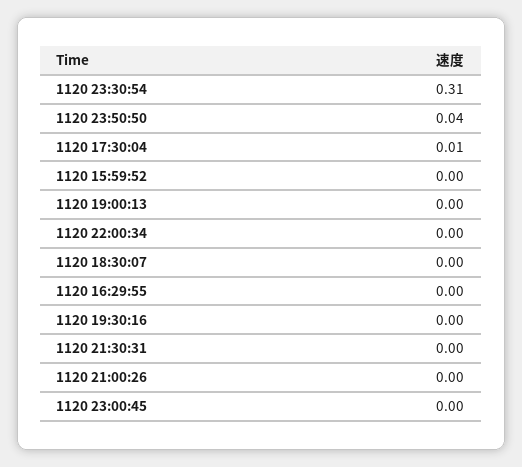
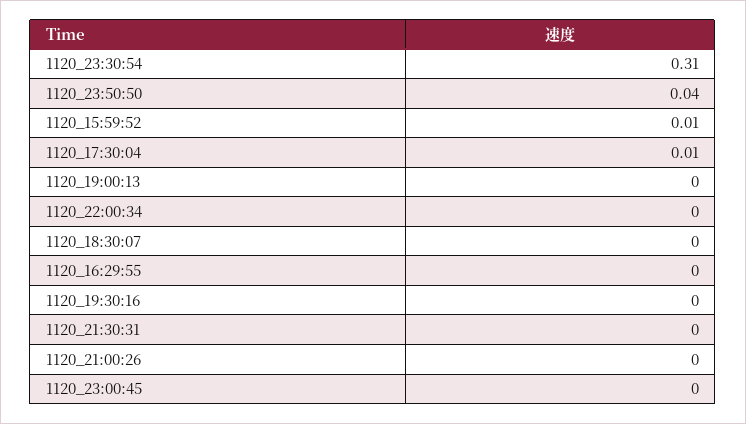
  {
    "1120 23:30:54": 0.31,
    "1120 23:50:50": 0.04,
    "1120 17:30:04": 0.01,
-   "1120 15:59:52": 0,
+   "1120 15:59:52": 0.01,
    "1120 19:00:13": 0,
    "1120 22:00:34": 0,
    "1120 18:30:07": 0,
    "1120 16:29:55": 0,
    "1120 19:30:16": 0,
    "1120 21:30:31": 0,
    "1120 21:00:26": 0,
    "1120 23:00:45": 0
  }

